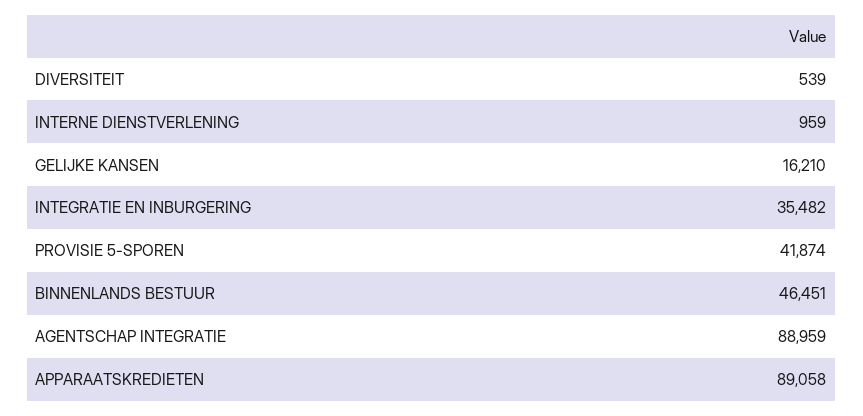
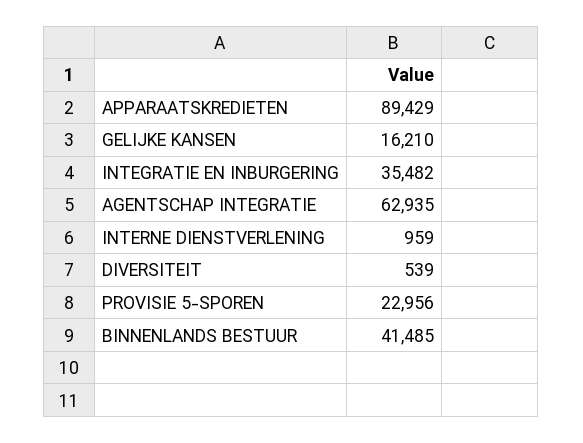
  {
    "DIVERSITEIT": 539,
    "INTERNE DIENSTVERLENING": 959,
    "GELIJKE KANSEN": 16210,
    "INTEGRATIE EN INBURGERING": 35482,
-   "PROVISIE 5-SPOREN": 41874,
+   "PROVISIE 5-SPOREN": 22956,
-   "BINNENLANDS BESTUUR": 46451,
+   "BINNENLANDS BESTUUR": 41485,
-   "AGENTSCHAP INTEGRATIE": 88959,
+   "AGENTSCHAP INTEGRATIE": 62935,
-   "APPARAATSKREDIETEN": 89058
+   "APPARAATSKREDIETEN": 89429
  }

